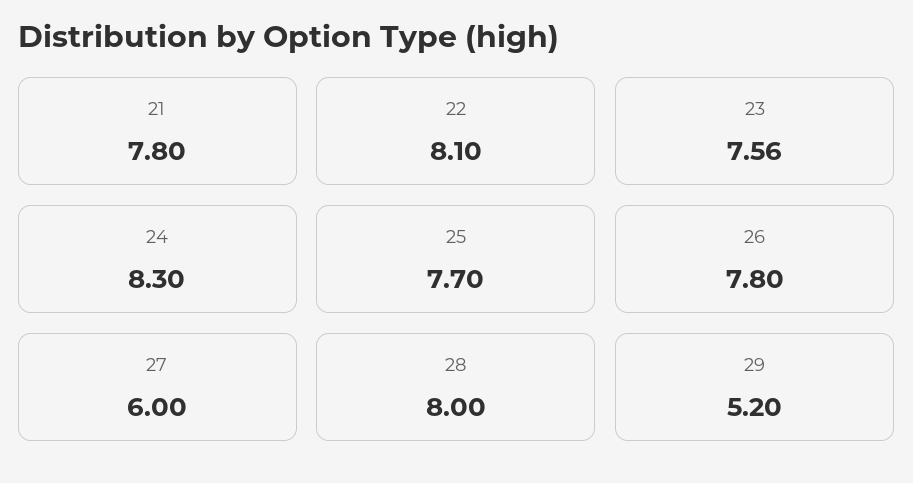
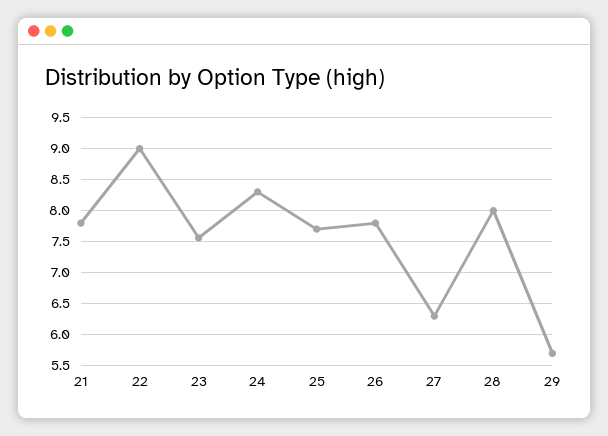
  {
    "21": 7.8,
-   "22": 8.1,
+   "22": 9,
    "23": 7.56,
    "24": 8.3,
    "25": 7.7,
    "26": 7.8,
-   "27": 6,
+   "27": 6.3,
    "28": 8,
-   "29": 5.2
+   "29": 5.7
  }

